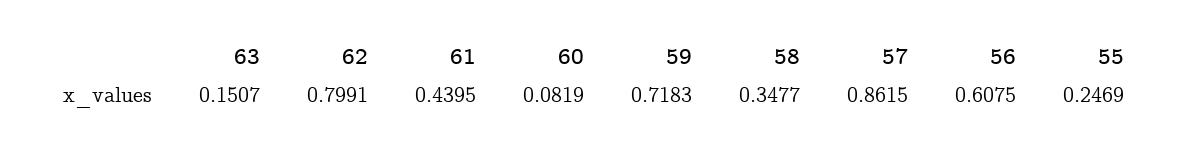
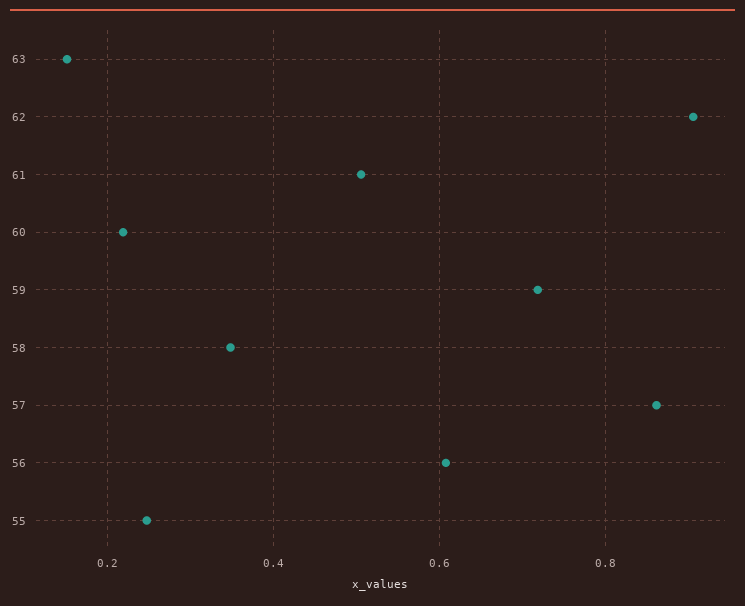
  {
    "63": 0.1507,
-   "62": 0.7991,
+   "62": 0.9,
-   "61": 0.4395,
+   "61": 0.5,
-   "60": 0.0819,
+   "60": 0.22,
    "59": 0.7183,
    "58": 0.3477,
    "57": 0.8615,
    "56": 0.6075,
    "55": 0.2469
  }

